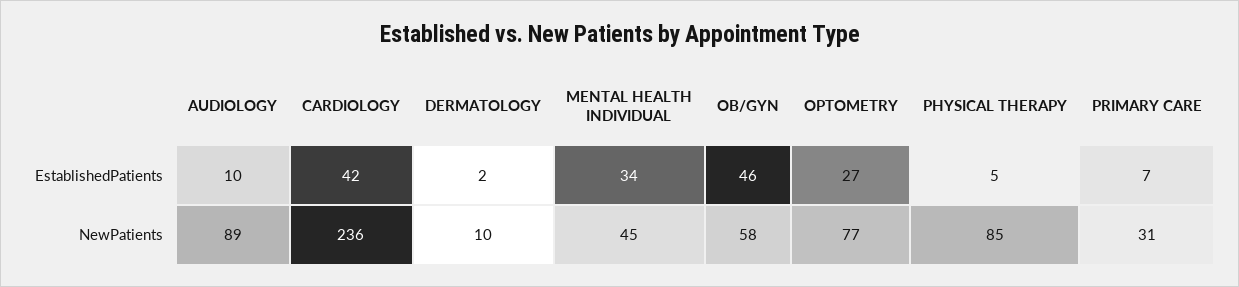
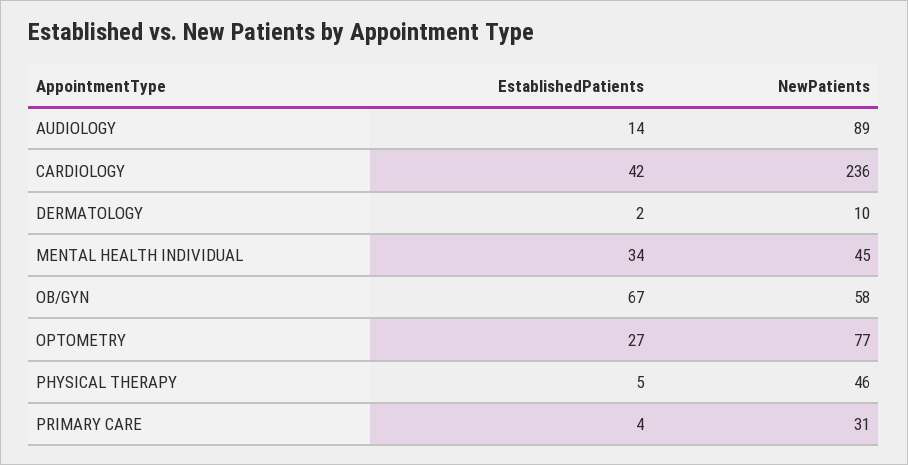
  {
    "AUDIOLOGY": {
-     "EstablishedPatients": 10,
+     "EstablishedPatients": 14,
      "NewPatients": 89
    },
    "CARDIOLOGY": {
      "EstablishedPatients": 42,
      "NewPatients": 236
    },
    "DERMATOLOGY": {
      "EstablishedPatients": 2,
      "NewPatients": 10
    },
    "MENTAL HEALTH INDIVIDUAL": {
      "EstablishedPatients": 34,
      "NewPatients": 45
    },
    "OB/GYN": {
-     "EstablishedPatients": 46,
+     "EstablishedPatients": 67,
      "NewPatients": 58
    },
    "OPTOMETRY": {
      "EstablishedPatients": 27,
      "NewPatients": 77
    },
    "PHYSICAL THERAPY": {
      "EstablishedPatients": 5,
-     "NewPatients": 85
+     "NewPatients": 46
    },
    "PRIMARY CARE": {
-     "EstablishedPatients": 7,
+     "EstablishedPatients": 4,
      "NewPatients": 31
    }
  }

